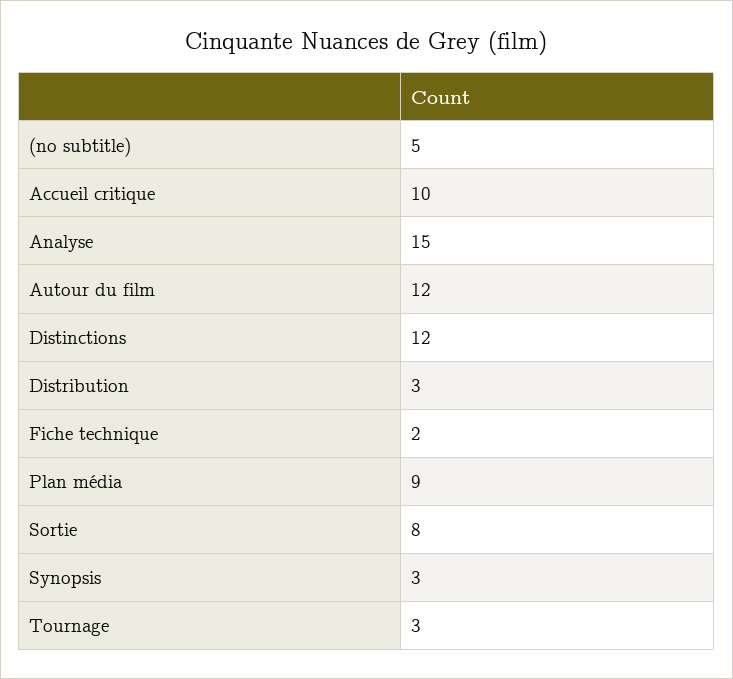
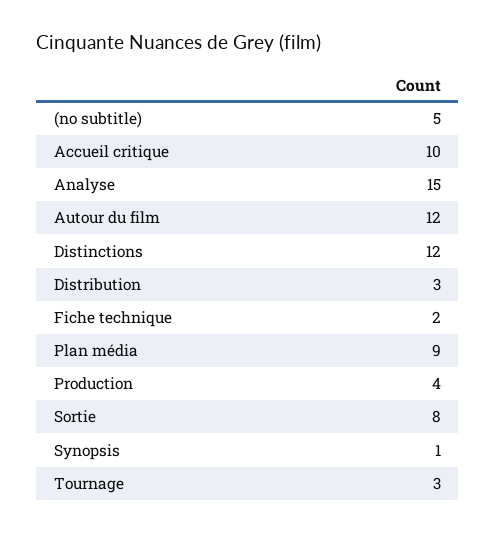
  {
    "(no subtitle)": 5,
    "Accueil critique": 10,
    "Analyse": 15,
    "Autour du film": 12,
    "Distinctions": 12,
    "Distribution": 3,
    "Fiche technique": 2,
    "Plan média": 9,
    "Sortie": 8,
-   "Synopsis": 3,
+   "Synopsis": 1,
-   "Tournage": 3
+   "Tournage": 3,
+   "Production": 4
  }

